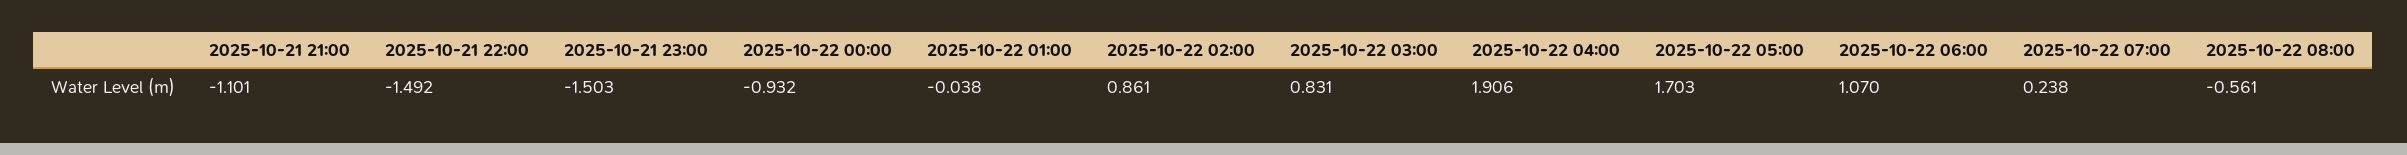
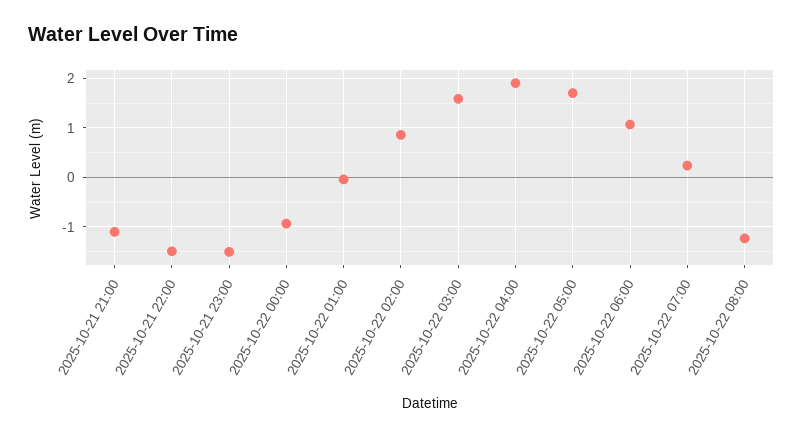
  {
    "2025-10-21 21:00": -1.101,
    "2025-10-21 22:00": -1.492,
    "2025-10-21 23:00": -1.503,
    "2025-10-22 00:00": -0.932,
    "2025-10-22 01:00": -0.038,
    "2025-10-22 02:00": 0.861,
-   "2025-10-22 03:00": 0.831,
+   "2025-10-22 03:00": 1.6,
    "2025-10-22 04:00": 1.906,
    "2025-10-22 05:00": 1.703,
    "2025-10-22 06:00": 1.07,
    "2025-10-22 07:00": 0.238,
-   "2025-10-22 08:00": -0.561
+   "2025-10-22 08:00": -1.2
  }

